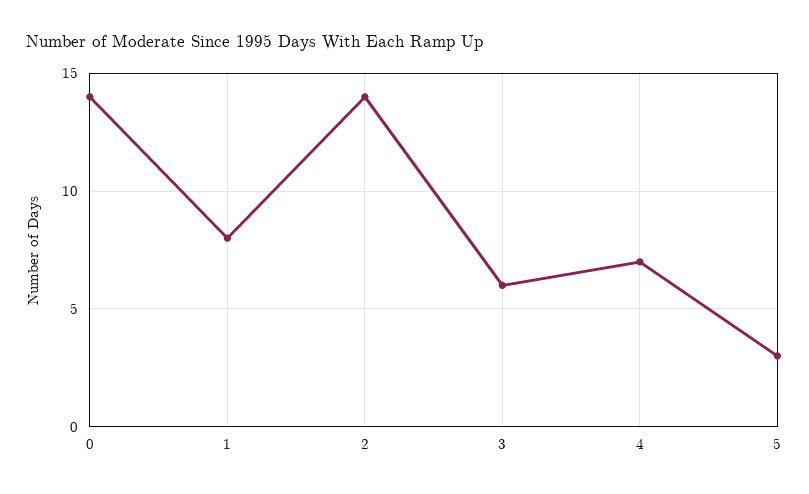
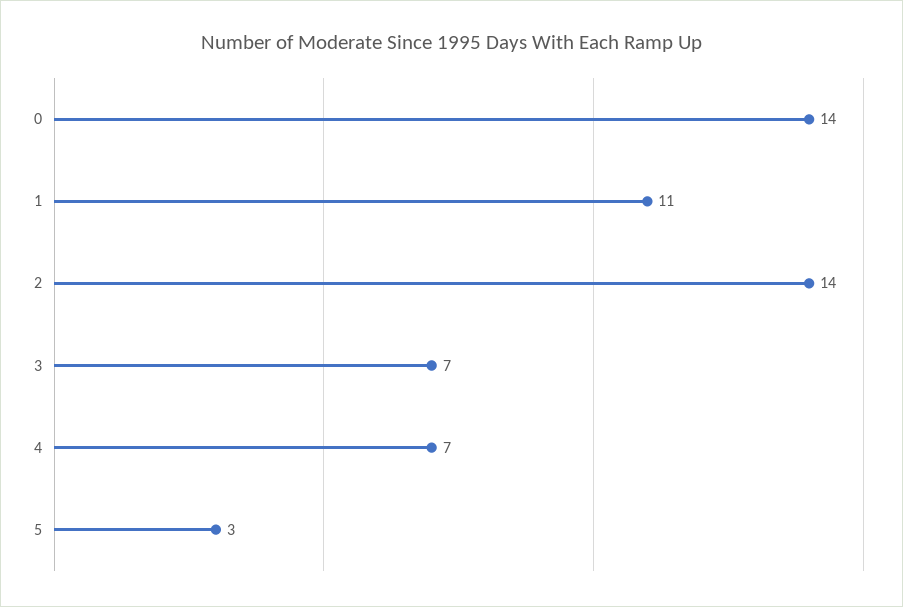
  {
    "0": 14,
-   "1": 8,
+   "1": 11,
    "2": 14,
-   "3": 6,
+   "3": 7,
    "4": 7,
    "5": 3
  }

